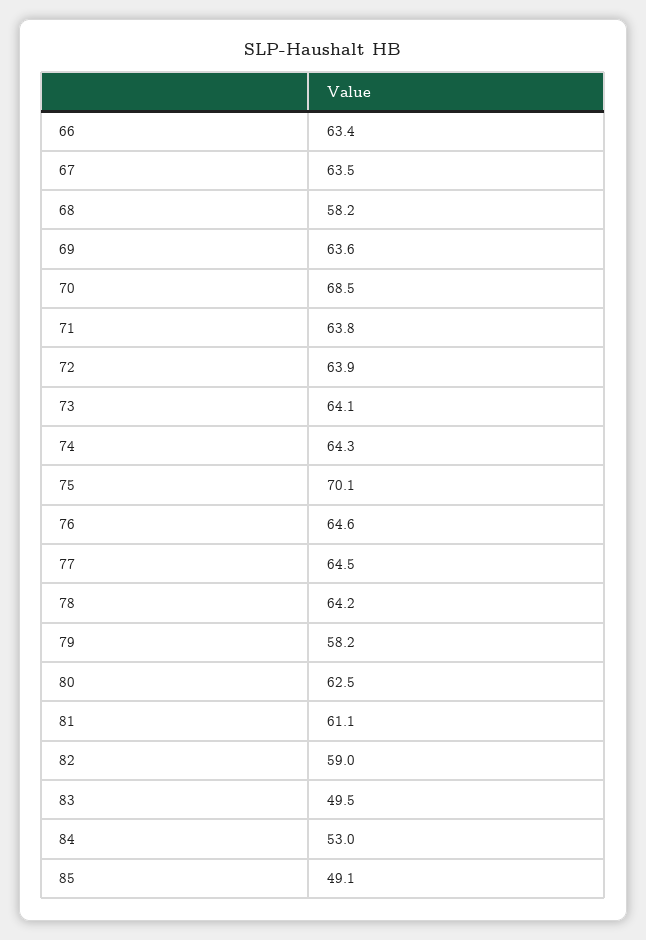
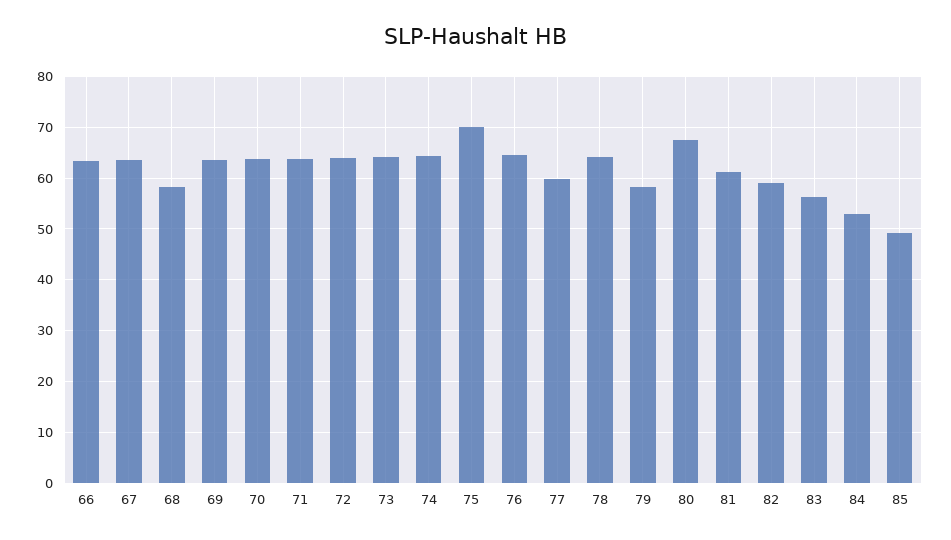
  {
    "66": 63.4,
    "67": 63.5,
    "68": 58.2,
    "69": 63.6,
-   "70": 68.5,
+   "70": 64,
    "71": 63.8,
    "72": 63.9,
    "73": 64.1,
    "74": 64.3,
    "75": 70.1,
    "76": 64.6,
-   "77": 64.5,
+   "77": 60,
    "78": 64.2,
    "79": 58.2,
-   "80": 62.5,
+   "80": 68,
    "81": 61.1,
    "82": 59,
-   "83": 49.5,
+   "83": 56,
    "84": 53,
    "85": 49.1
  }

